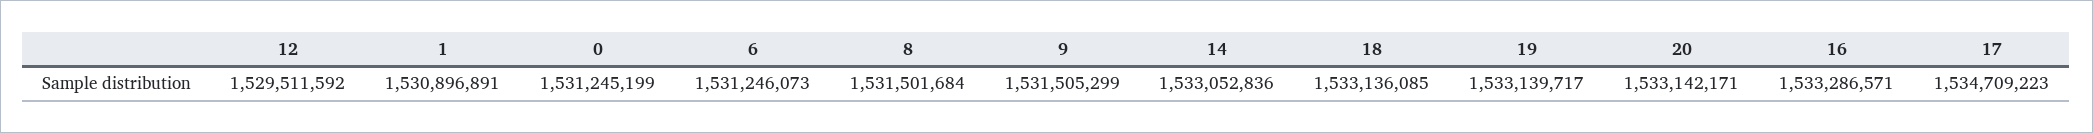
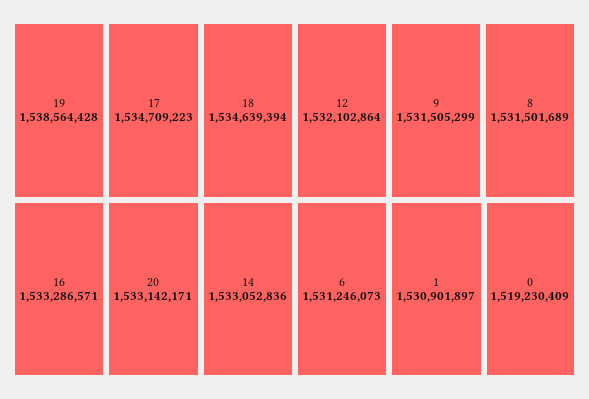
  {
-   "12": 1529511592,
+   "12": 1532102864,
-   "1": 1530896891,
+   "1": 1530901897,
-   "0": 1531245199,
+   "0": 1519230409,
    "6": 1531246073,
-   "8": 1531501684,
+   "8": 1531501689,
    "9": 1531505299,
    "14": 1533052836,
-   "18": 1533136085,
+   "18": 1534639394,
-   "19": 1533139717,
+   "19": 1538564428,
    "20": 1533142171,
    "16": 1533286571,
    "17": 1534709223
  }

